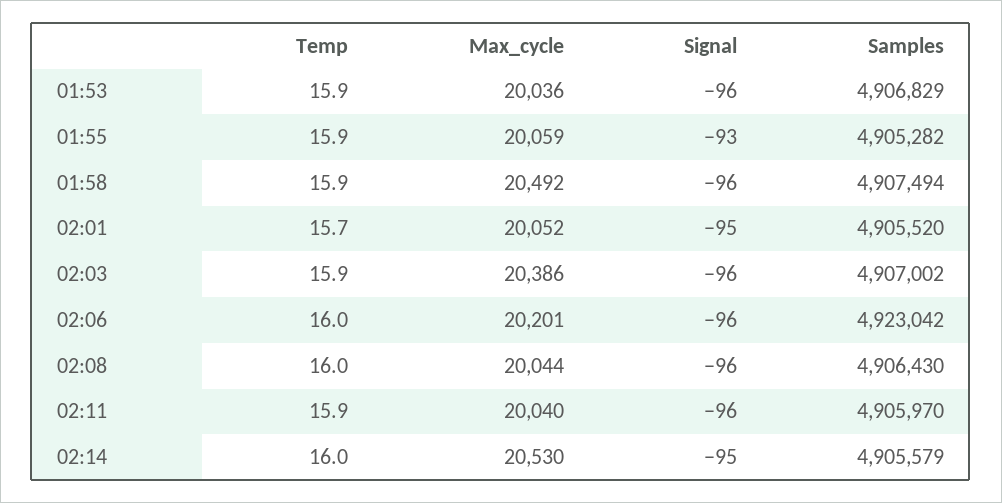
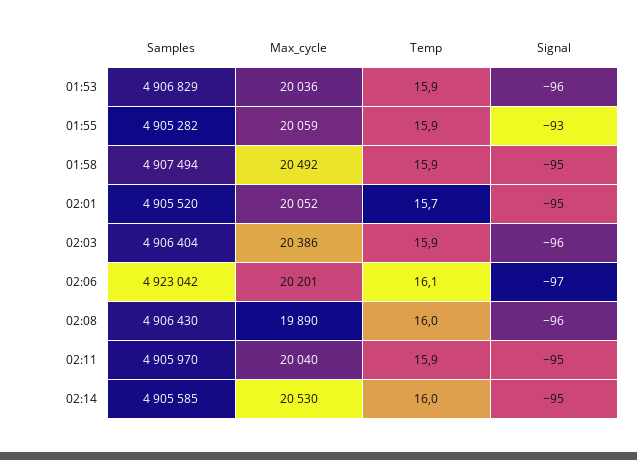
  {
    "Temp": {
      "01:53": 15.9,
      "01:55": 15.9,
      "01:58": 15.9,
      "02:01": 15.7,
      "02:03": 15.9,
-     "02:06": 16,
+     "02:06": 16.1,
      "02:08": 16,
      "02:11": 15.9,
      "02:14": 16
    },
    "Max_cycle": {
      "01:53": 20036,
      "01:55": 20059,
      "01:58": 20492,
      "02:01": 20052,
      "02:03": 20386,
      "02:06": 20201,
-     "02:08": 20044,
+     "02:08": 19890,
      "02:11": 20040,
      "02:14": 20530
    },
    "Signal": {
      "01:53": -96,
      "01:55": -93,
-     "01:58": -96,
+     "01:58": -95,
      "02:01": -95,
      "02:03": -96,
-     "02:06": -96,
+     "02:06": -97,
      "02:08": -96,
-     "02:11": -96,
+     "02:11": -95,
      "02:14": -95
    },
    "Samples": {
      "01:53": 4906829,
      "01:55": 4905282,
      "01:58": 4907494,
      "02:01": 4905520,
-     "02:03": 4907002,
+     "02:03": 4906404,
      "02:06": 4923042,
      "02:08": 4906430,
      "02:11": 4905970,
-     "02:14": 4905579
+     "02:14": 4905585
    }
  }

